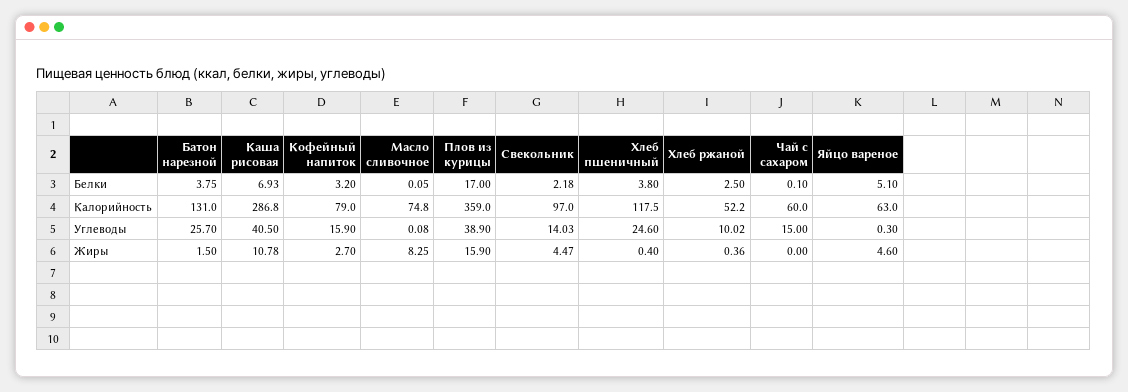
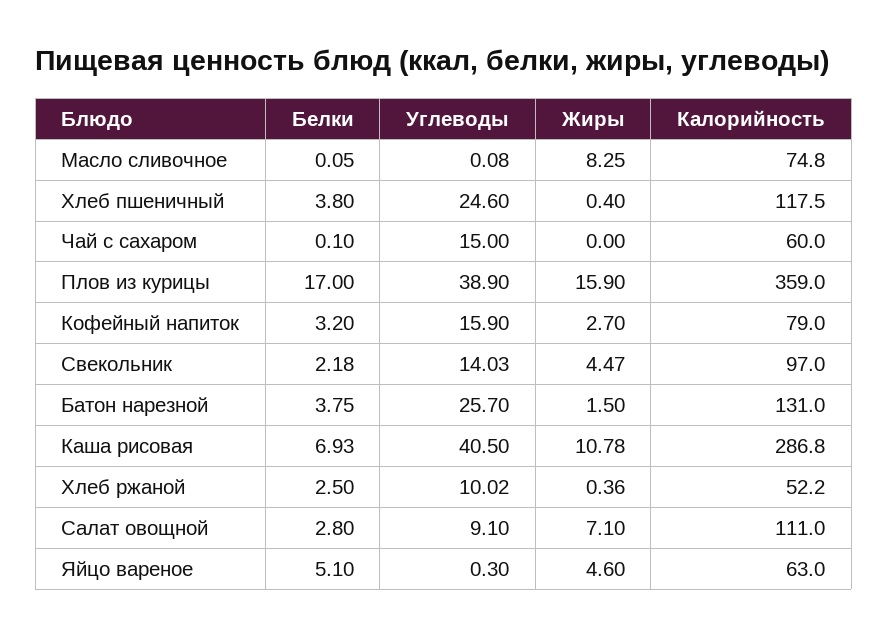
  {
    "Батон нарезной": {
      "Белки": 3.75,
      "Калорийность": 131,
      "Углеводы": 25.7,
      "Жиры": 1.5
    },
    "Каша рисовая": {
      "Белки": 6.93,
      "Калорийность": 286.8,
      "Углеводы": 40.5,
      "Жиры": 10.78
    },
    "Кофейный напиток": {
      "Белки": 3.2,
      "Калорийность": 79,
      "Углеводы": 15.9,
      "Жиры": 2.7
    },
    "Масло сливочное": {
      "Белки": 0.05,
      "Калорийность": 74.8,
      "Углеводы": 0.08,
      "Жиры": 8.25
    },
    "Плов из курицы": {
      "Белки": 17,
      "Калорийность": 359,
      "Углеводы": 38.9,
      "Жиры": 15.9
    },
    "Свекольник": {
      "Белки": 2.18,
      "Калорийность": 97,
      "Углеводы": 14.03,
      "Жиры": 4.47
    },
    "Хлеб пшеничный": {
      "Белки": 3.8,
      "Калорийность": 117.5,
      "Углеводы": 24.6,
      "Жиры": 0.4
    },
    "Хлеб ржаной": {
      "Белки": 2.5,
      "Калорийность": 52.2,
      "Углеводы": 10.02,
      "Жиры": 0.36
    },
    "Чай с сахаром": {
      "Белки": 0.1,
      "Калорийность": 60,
      "Углеводы": 15,
      "Жиры": 0
    },
    "Яйцо вареное": {
      "Белки": 5.1,
      "Калорийность": 63,
      "Углеводы": 0.3,
      "Жиры": 4.6
-   }
+   },
+   "Салат овощной": {
+     "Белки": 2.8,
+     "Углеводы": 9.1,
+     "Жиры": 7.1,
+     "Калорийность": 111
+   }
  }

